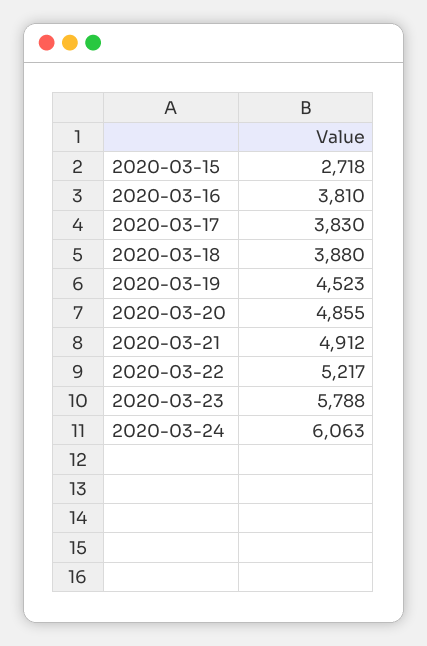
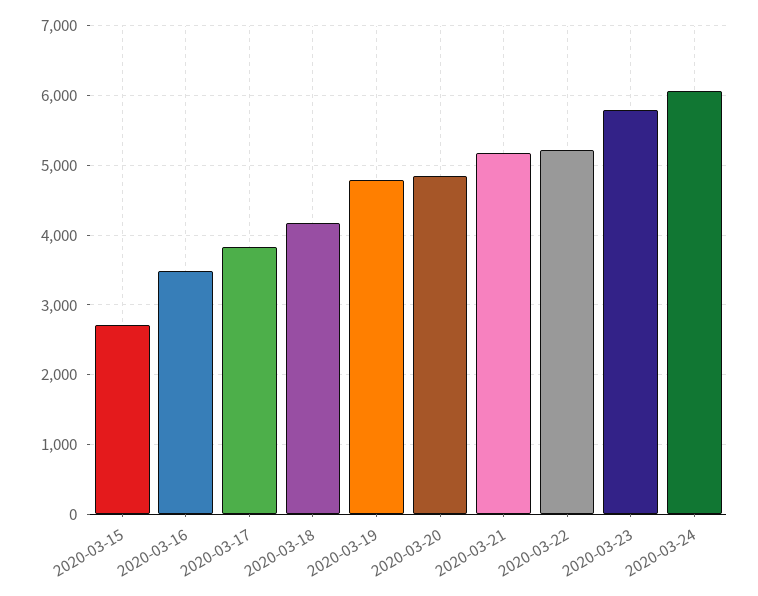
  {
    "2020-03-15": 2718,
-   "2020-03-16": 3810,
+   "2020-03-16": 3500,
    "2020-03-17": 3830,
-   "2020-03-18": 3880,
+   "2020-03-18": 4200,
-   "2020-03-19": 4523,
+   "2020-03-19": 4800,
    "2020-03-20": 4855,
-   "2020-03-21": 4912,
+   "2020-03-21": 5200,
    "2020-03-22": 5217,
    "2020-03-23": 5788,
    "2020-03-24": 6063
  }

